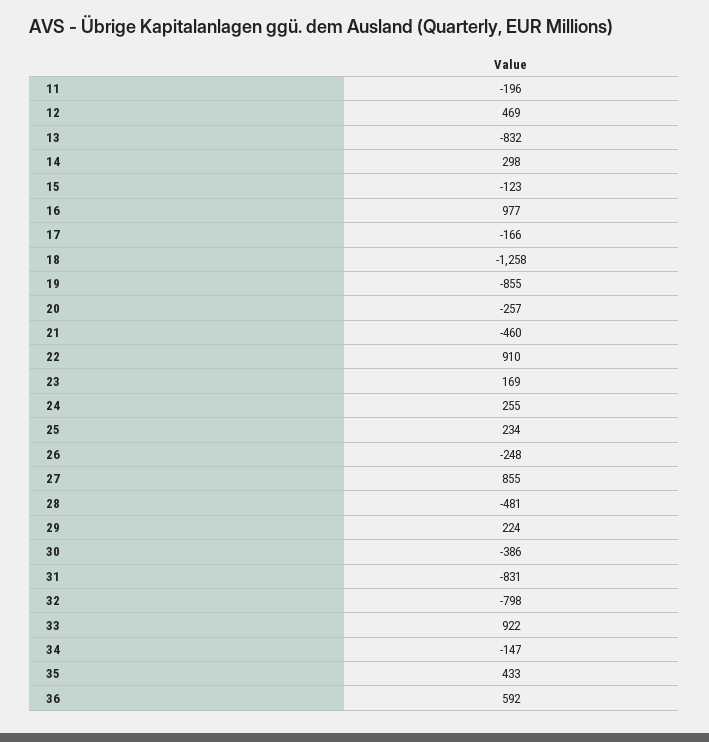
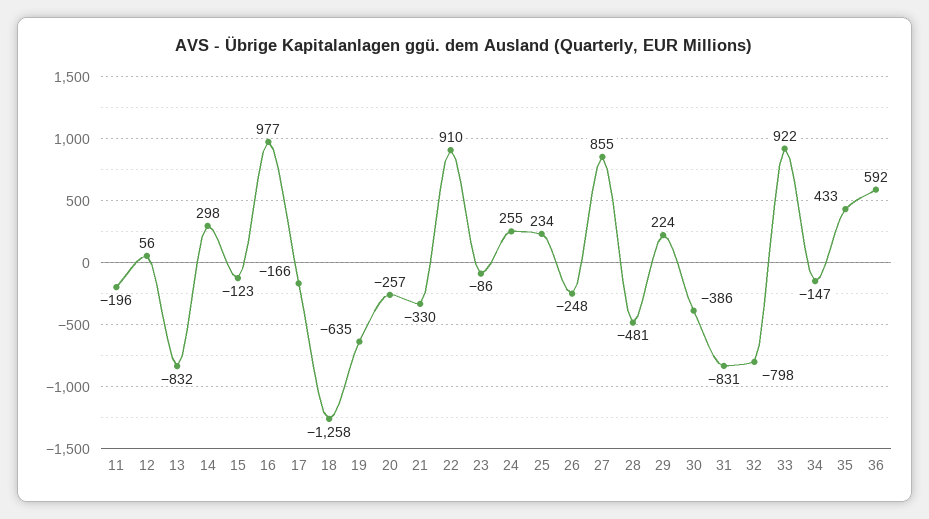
  {
    "11": -196,
-   "12": 469,
+   "12": 56,
    "13": -832,
    "14": 298,
    "15": -123,
    "16": 977,
    "17": -166,
    "18": -1258,
-   "19": -855,
+   "19": -635,
    "20": -257,
-   "21": -460,
+   "21": -330,
    "22": 910,
-   "23": 169,
+   "23": -86,
    "24": 255,
    "25": 234,
    "26": -248,
    "27": 855,
    "28": -481,
    "29": 224,
    "30": -386,
    "31": -831,
    "32": -798,
    "33": 922,
    "34": -147,
    "35": 433,
    "36": 592
  }

